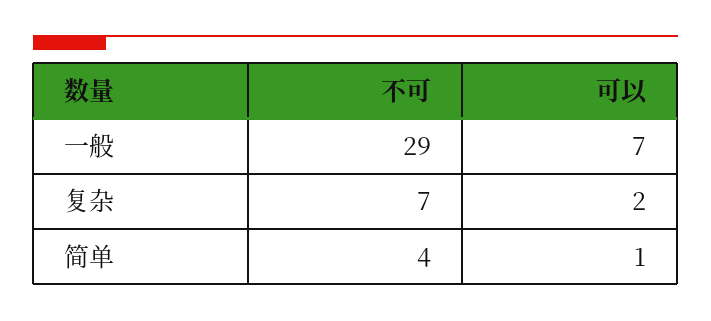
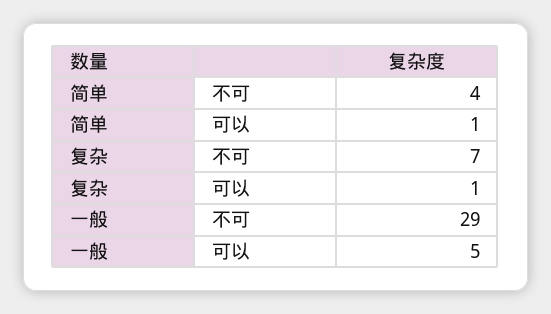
  {
    "不可": {
      "一般": 29,
      "复杂": 7,
      "简单": 4
    },
    "可以": {
-     "一般": 7,
+     "一般": 5,
-     "复杂": 2,
+     "复杂": 1,
      "简单": 1
    }
  }

